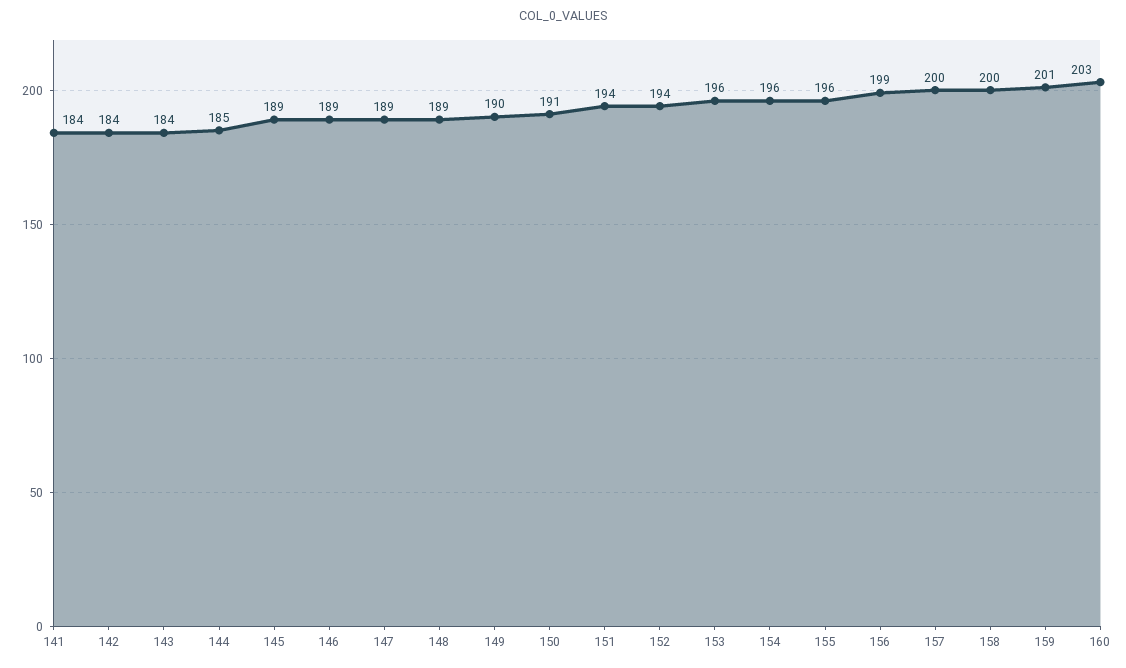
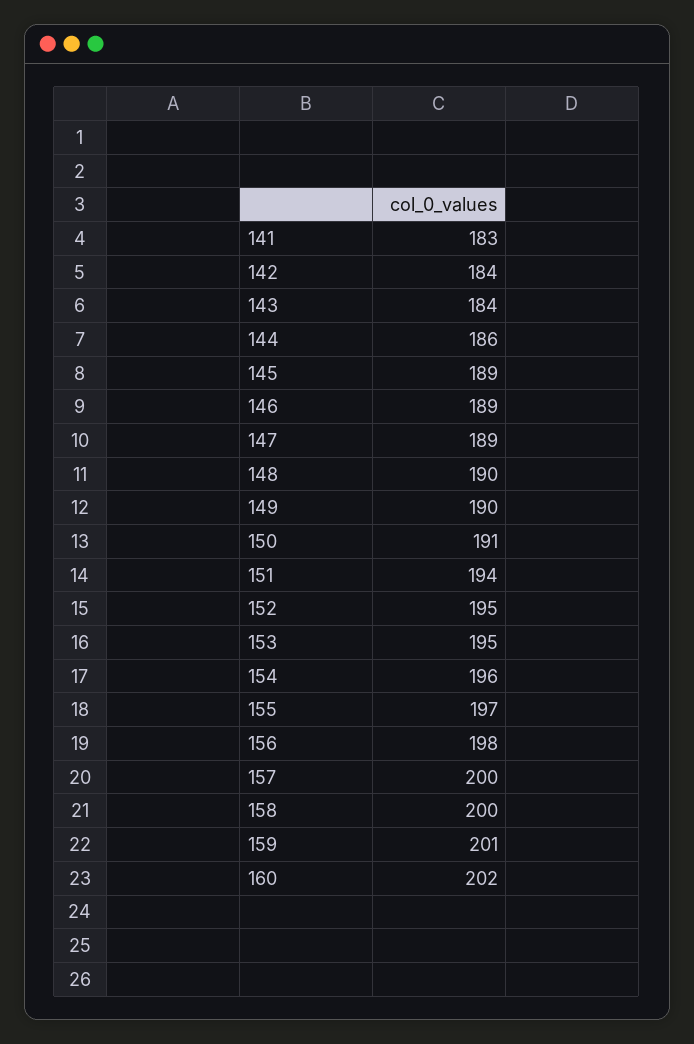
  {
-   "141": 184,
+   "141": 183,
    "142": 184,
    "143": 184,
-   "144": 185,
+   "144": 186,
    "145": 189,
    "146": 189,
    "147": 189,
-   "148": 189,
+   "148": 190,
    "149": 190,
    "150": 191,
    "151": 194,
-   "152": 194,
+   "152": 195,
-   "153": 196,
+   "153": 195,
    "154": 196,
-   "155": 196,
+   "155": 197,
-   "156": 199,
+   "156": 198,
    "157": 200,
    "158": 200,
    "159": 201,
-   "160": 203
+   "160": 202
  }

